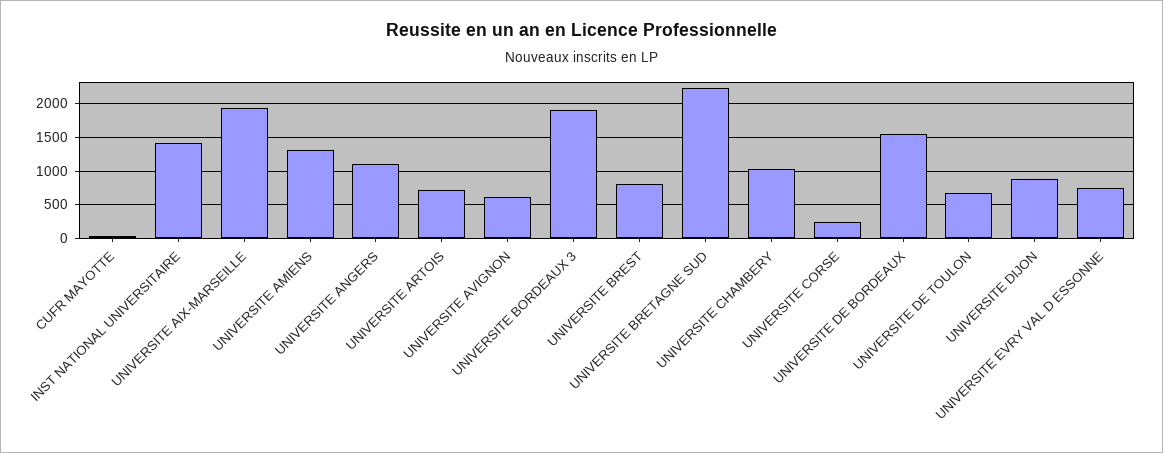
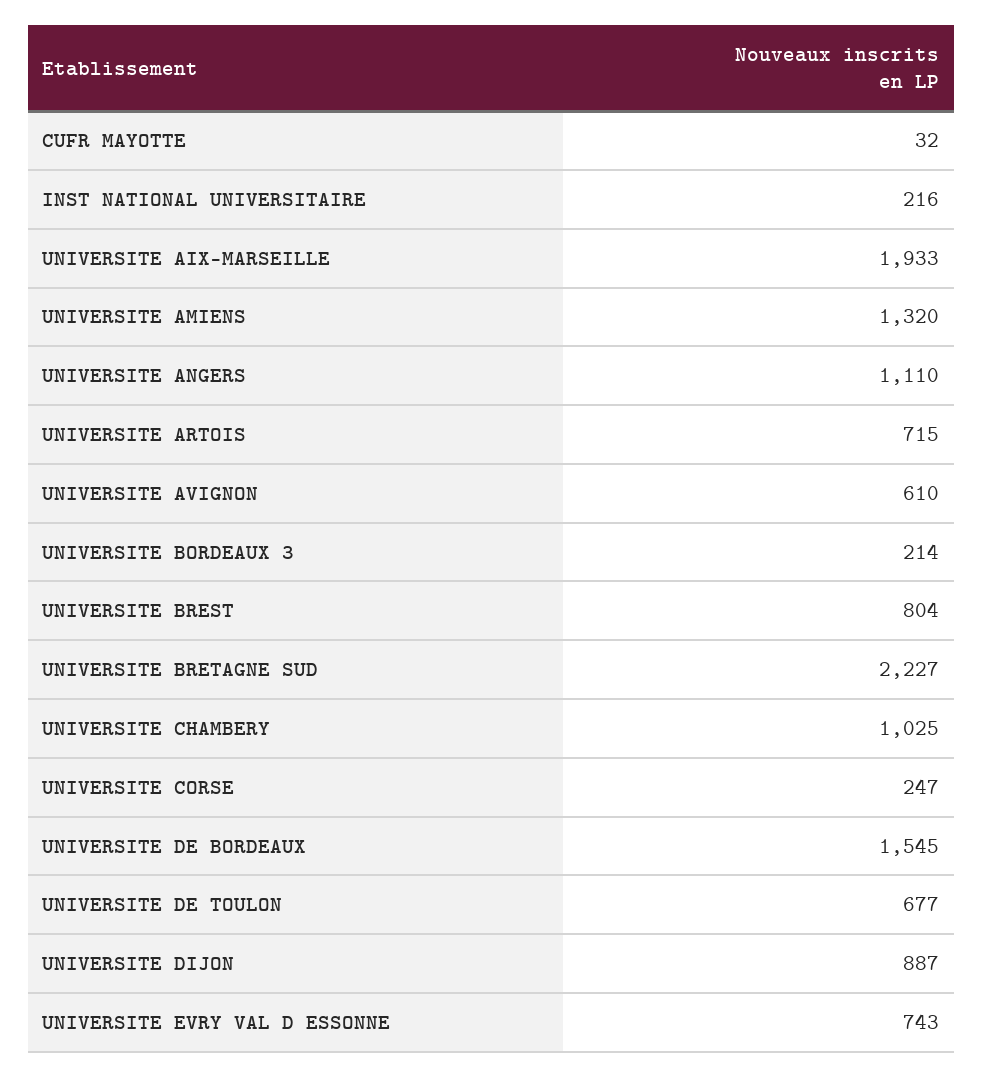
  {
    "CUFR MAYOTTE": 32,
-   "INST NATIONAL UNIVERSITAIRE": 1400,
+   "INST NATIONAL UNIVERSITAIRE": 216,
    "UNIVERSITE AIX-MARSEILLE": 1933,
    "UNIVERSITE AMIENS": 1320,
    "UNIVERSITE ANGERS": 1110,
    "UNIVERSITE ARTOIS": 715,
    "UNIVERSITE AVIGNON": 610,
-   "UNIVERSITE BORDEAUX 3": 1900,
+   "UNIVERSITE BORDEAUX 3": 214,
    "UNIVERSITE BREST": 804,
    "UNIVERSITE BRETAGNE SUD": 2227,
    "UNIVERSITE CHAMBERY": 1025,
    "UNIVERSITE CORSE": 247,
    "UNIVERSITE DE BORDEAUX": 1545,
    "UNIVERSITE DE TOULON": 677,
    "UNIVERSITE DIJON": 887,
    "UNIVERSITE EVRY VAL D ESSONNE": 743
  }

